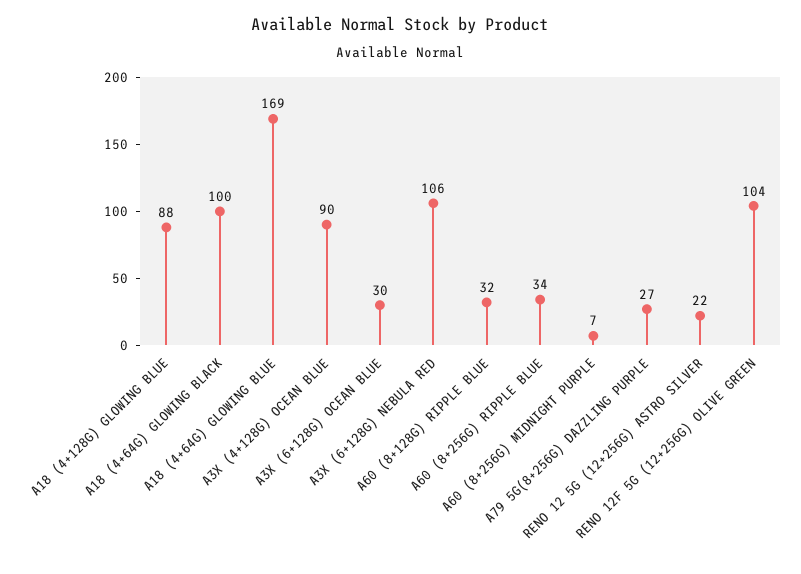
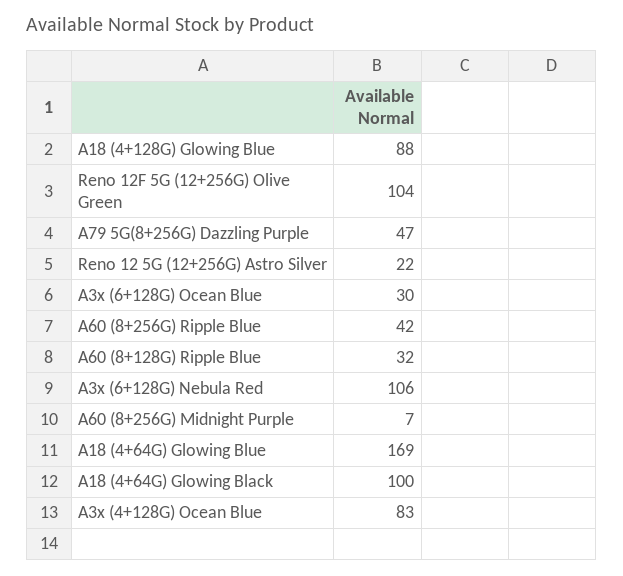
  {
    "A18 (4+128G) GLOWING BLUE": 88,
    "A18 (4+64G) GLOWING BLACK": 100,
    "A18 (4+64G) GLOWING BLUE": 169,
-   "A3X (4+128G) OCEAN BLUE": 90,
+   "A3X (4+128G) OCEAN BLUE": 83,
    "A3X (6+128G) OCEAN BLUE": 30,
    "A3X (6+128G) NEBULA RED": 106,
    "A60 (8+128G) RIPPLE BLUE": 32,
-   "A60 (8+256G) RIPPLE BLUE": 34,
+   "A60 (8+256G) RIPPLE BLUE": 42,
    "A60 (8+256G) MIDNIGHT PURPLE": 7,
-   "A79 5G(8+256G) DAZZLING PURPLE": 27,
+   "A79 5G(8+256G) DAZZLING PURPLE": 47,
    "RENO 12 5G (12+256G) ASTRO SILVER": 22,
    "RENO 12F 5G (12+256G) OLIVE GREEN": 104
  }

